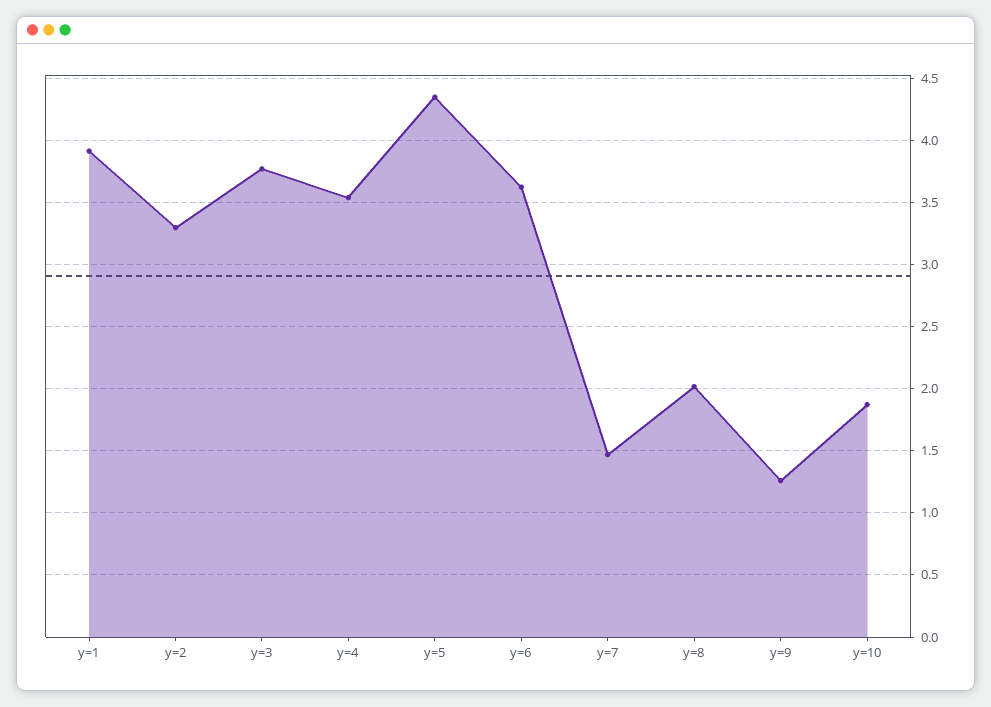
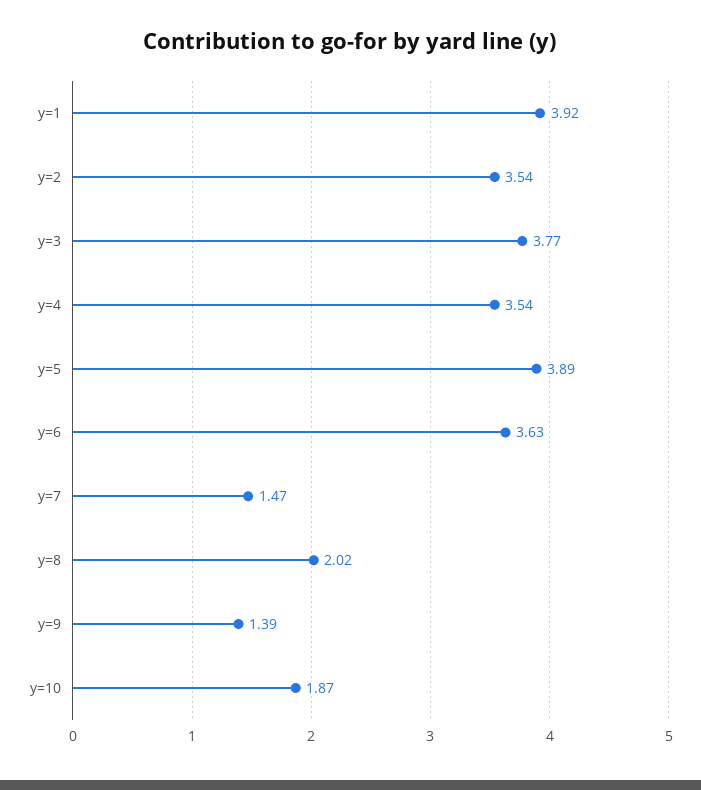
  {
    "y=1": 3.92,
-   "y=2": 3.3,
+   "y=2": 3.54,
    "y=3": 3.77,
    "y=4": 3.54,
-   "y=5": 4.35,
+   "y=5": 3.89,
    "y=6": 3.63,
    "y=7": 1.47,
    "y=8": 2.02,
-   "y=9": 1.25,
+   "y=9": 1.39,
    "y=10": 1.87
  }

